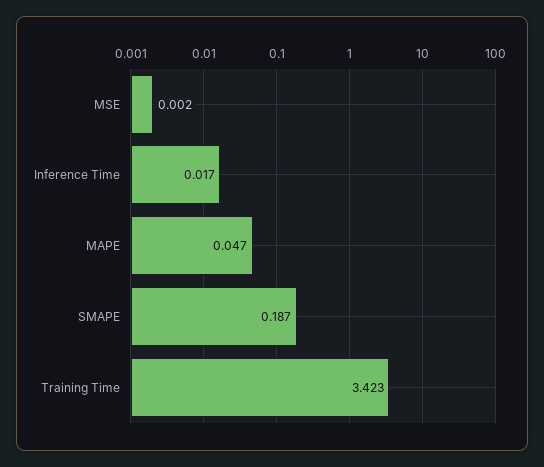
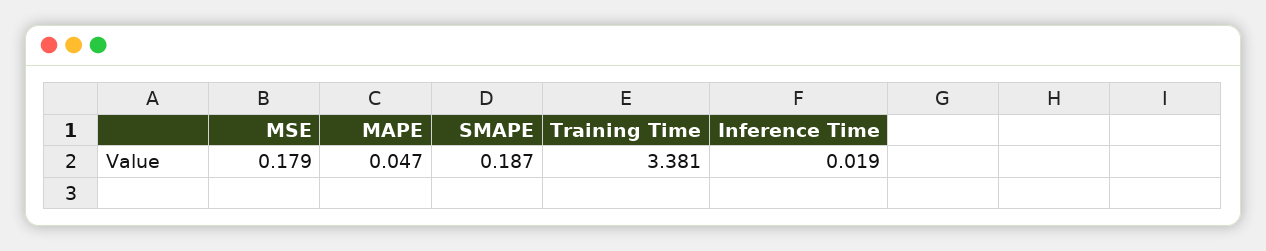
  {
-   "MSE": 0.002,
+   "MSE": 0.179,
-   "Inference Time": 0.017,
+   "Inference Time": 0.019,
    "MAPE": 0.047,
    "SMAPE": 0.187,
-   "Training Time": 3.423
+   "Training Time": 3.381
  }

